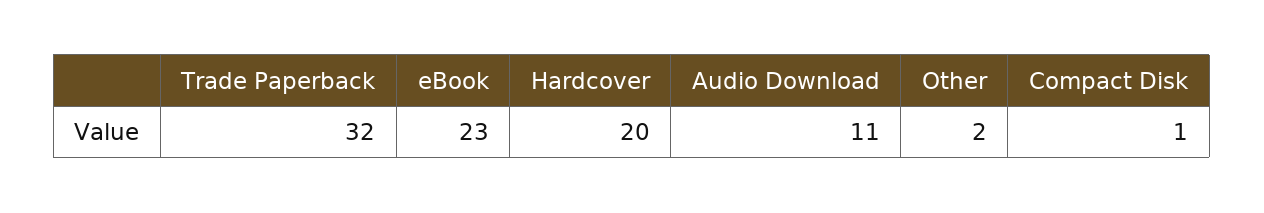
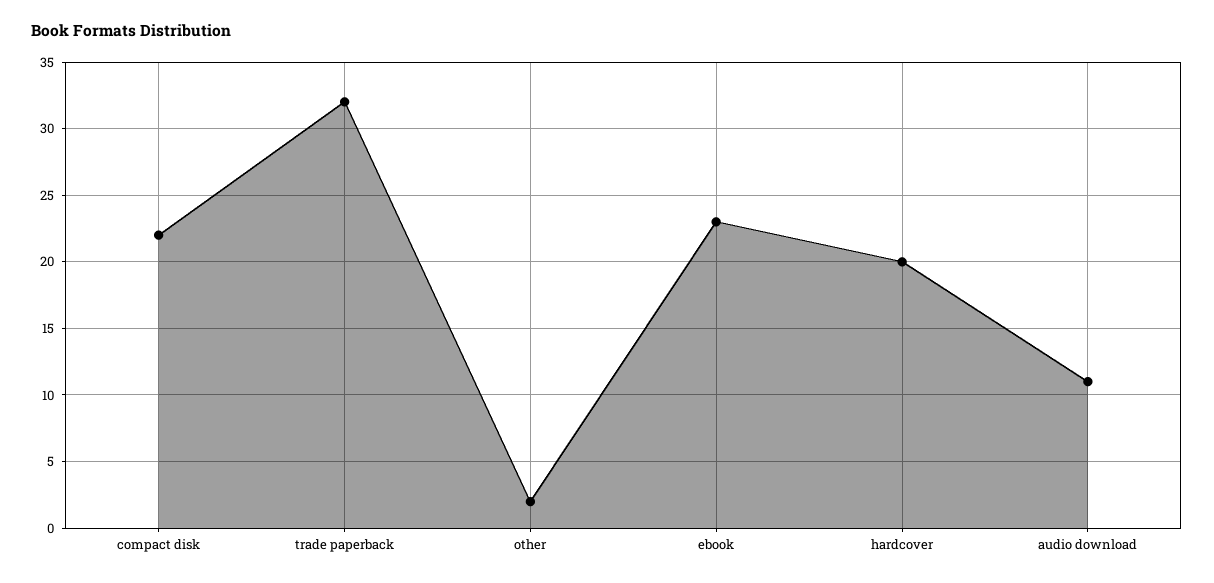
  {
    "Trade Paperback": 32,
    "eBook": 23,
    "Hardcover": 20,
    "Audio Download": 11,
    "Other": 2,
-   "Compact Disk": 1
+   "Compact Disk": 22
  }

